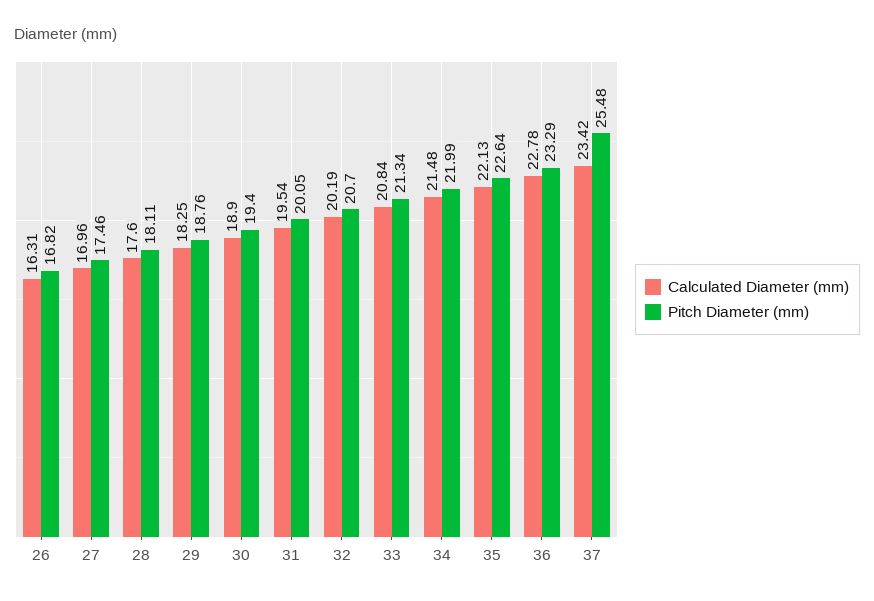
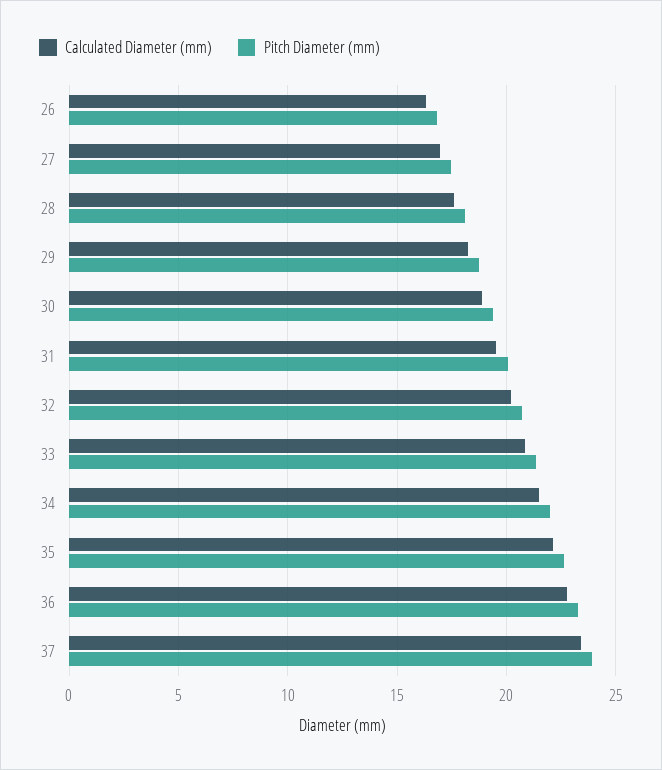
  {
    "Calculated Diameter (mm)": {
      "26": 16.31,
      "27": 16.96,
      "28": 17.6,
      "29": 18.25,
      "30": 18.9,
      "31": 19.54,
      "32": 20.19,
      "33": 20.84,
      "34": 21.48,
      "35": 22.13,
      "36": 22.78,
      "37": 23.42
    },
    "Pitch Diameter (mm)": {
      "26": 16.82,
      "27": 17.46,
      "28": 18.11,
      "29": 18.76,
      "30": 19.4,
      "31": 20.05,
      "32": 20.7,
      "33": 21.34,
      "34": 21.99,
      "35": 22.64,
      "36": 23.29,
-     "37": 25.48
+     "37": 24
    }
  }

